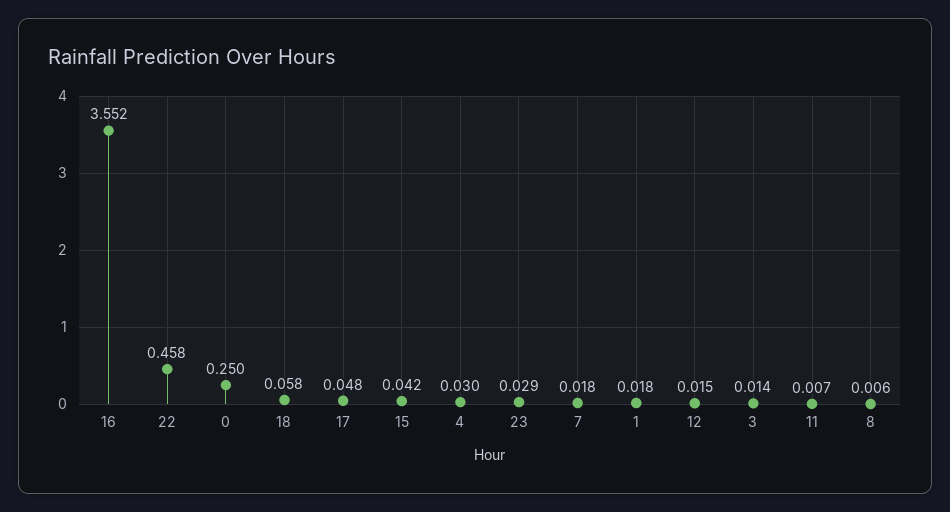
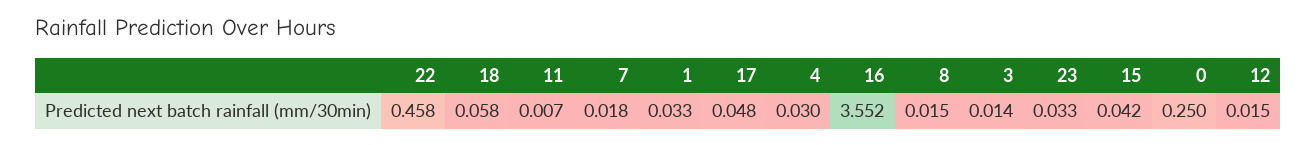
  {
    "16": 3.552,
    "22": 0.458,
    "0": 0.25,
    "18": 0.058,
    "17": 0.048,
    "15": 0.042,
    "4": 0.03,
-   "23": 0.029,
+   "23": 0.033,
    "7": 0.018,
-   "1": 0.018,
+   "1": 0.033,
    "12": 0.015,
    "3": 0.014,
    "11": 0.007,
-   "8": 0.006
+   "8": 0.015
  }

